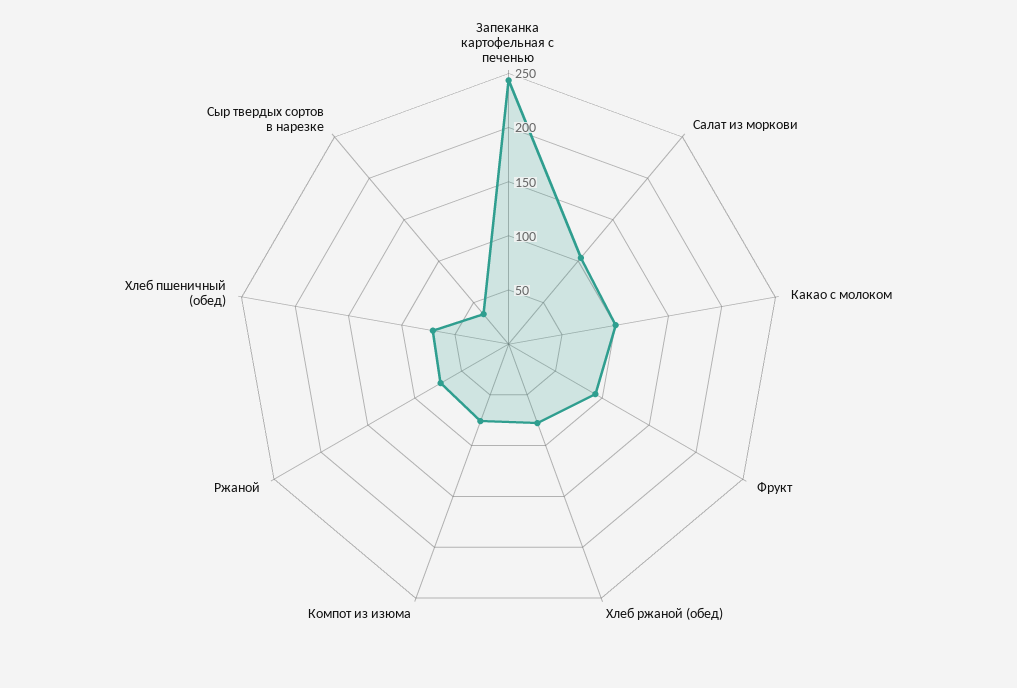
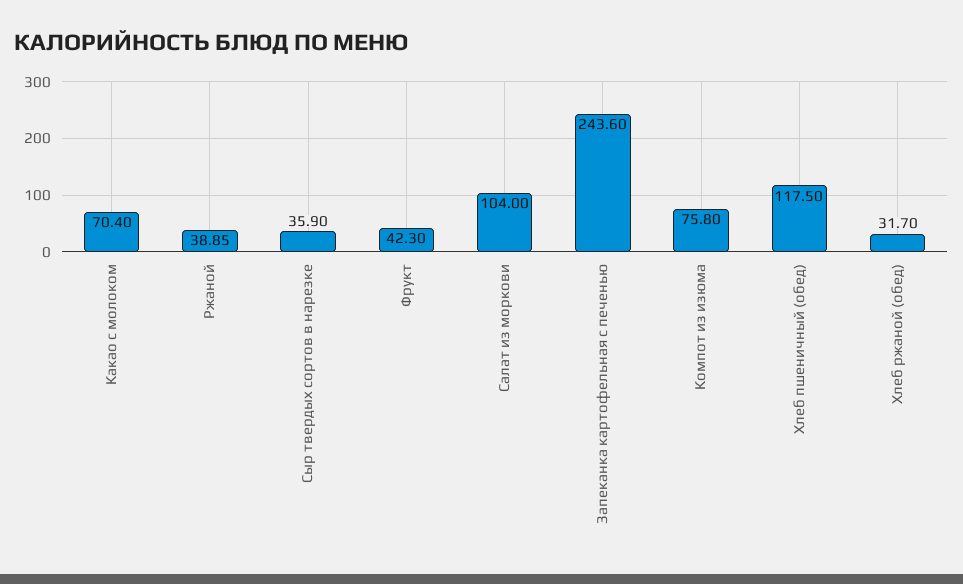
  {
    "Запеканка картофельная с печенью": 243.6,
    "Салат из моркови": 104,
-   "Какао с молоком": 100,
+   "Какао с молоком": 70.4,
-   "Фрукт": 90,
+   "Фрукт": 42.3,
-   "Хлеб ржаной (обед)": 80,
+   "Хлеб ржаной (обед)": 31.7,
    "Компот из изюма": 75.8,
-   "Ржаной": 70,
+   "Ржаной": 38.85,
-   "Хлеб пшеничный (обед)": 70,
+   "Хлеб пшеничный (обед)": 117.5,
    "Сыр твердых сортов в нарезке": 35.9
  }

